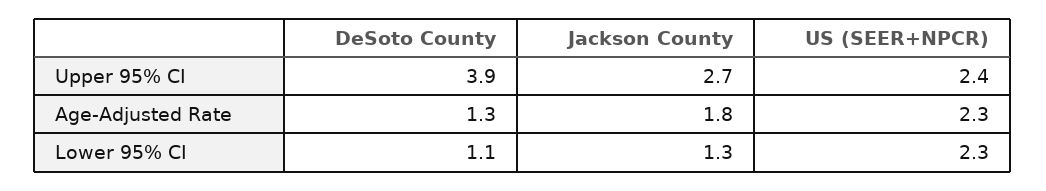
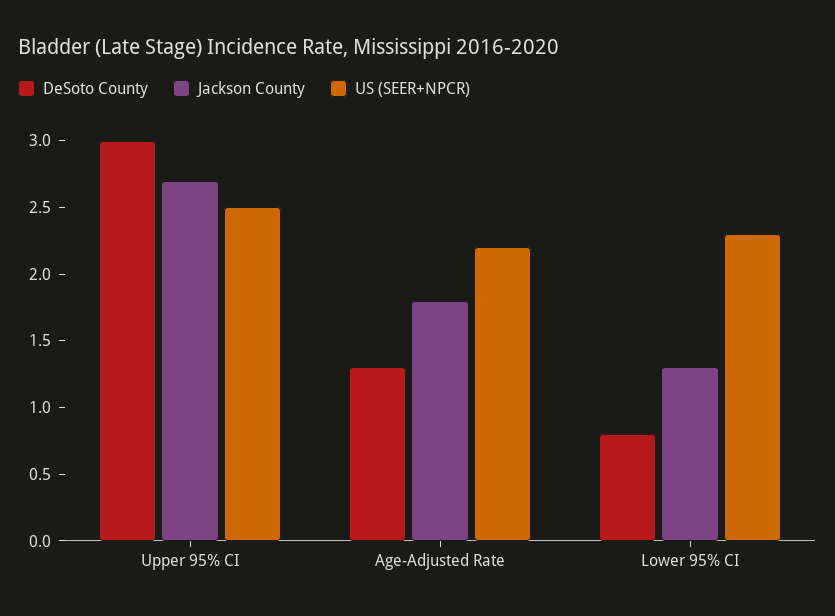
  {
    "DeSoto County": {
-     "Upper 95% CI": 3.9,
+     "Upper 95% CI": 3,
      "Age-Adjusted Rate": 1.3,
-     "Lower 95% CI": 1.1
+     "Lower 95% CI": 0.8
    },
    "Jackson County": {
      "Upper 95% CI": 2.7,
      "Age-Adjusted Rate": 1.8,
      "Lower 95% CI": 1.3
    },
    "US (SEER+NPCR)": {
-     "Upper 95% CI": 2.4,
+     "Upper 95% CI": 2.5,
-     "Age-Adjusted Rate": 2.3,
+     "Age-Adjusted Rate": 2.2,
      "Lower 95% CI": 2.3
    }
  }

